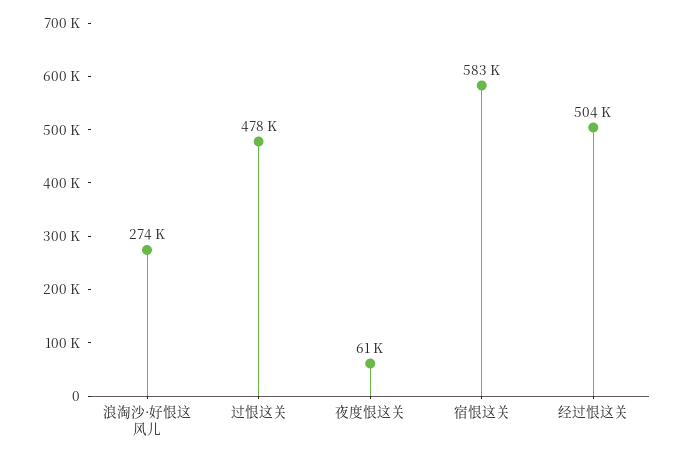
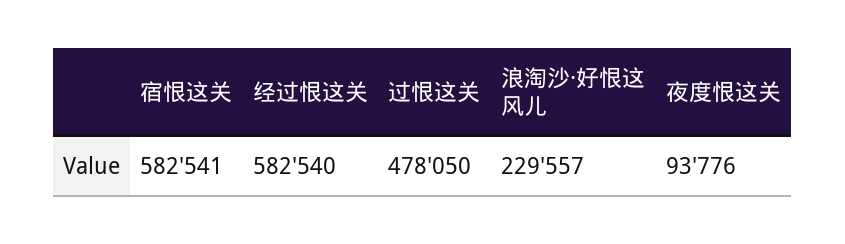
  {
-   "浪淘沙·好恨这风儿": 274000,
+   "浪淘沙·好恨这风儿": 229557,
    "过恨这关": 478050,
-   "夜度恨这关": 61000,
+   "夜度恨这关": 93776,
    "宿恨这关": 582541,
-   "经过恨这关": 504000
+   "经过恨这关": 582540
  }

